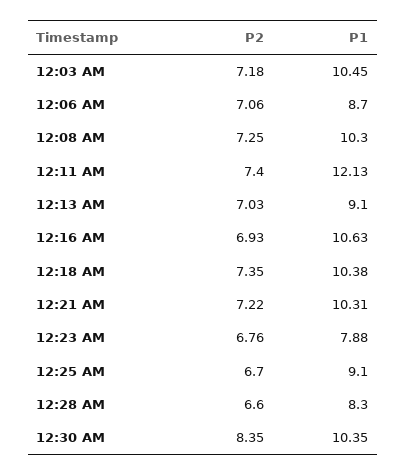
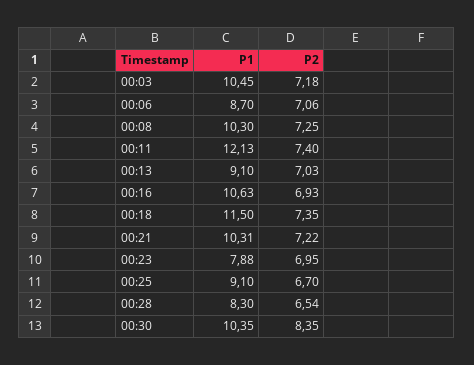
  {
    "P2": {
      "12:03 AM": 7.18,
      "12:06 AM": 7.06,
      "12:08 AM": 7.25,
      "12:11 AM": 7.4,
      "12:13 AM": 7.03,
      "12:16 AM": 6.93,
      "12:18 AM": 7.35,
      "12:21 AM": 7.22,
-     "12:23 AM": 6.76,
+     "12:23 AM": 6.95,
      "12:25 AM": 6.7,
-     "12:28 AM": 6.6,
+     "12:28 AM": 6.54,
      "12:30 AM": 8.35
    },
    "P1": {
      "12:03 AM": 10.45,
      "12:06 AM": 8.7,
      "12:08 AM": 10.3,
      "12:11 AM": 12.13,
      "12:13 AM": 9.1,
      "12:16 AM": 10.63,
-     "12:18 AM": 10.38,
+     "12:18 AM": 11.5,
      "12:21 AM": 10.31,
      "12:23 AM": 7.88,
      "12:25 AM": 9.1,
      "12:28 AM": 8.3,
      "12:30 AM": 10.35
    }
  }

